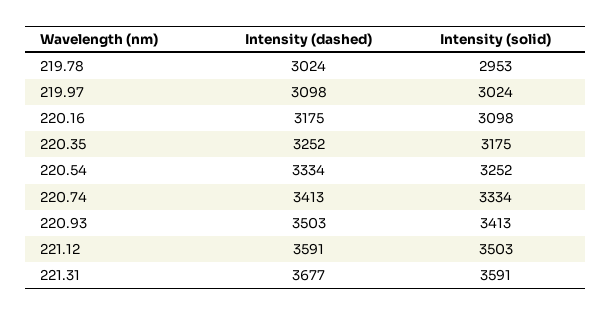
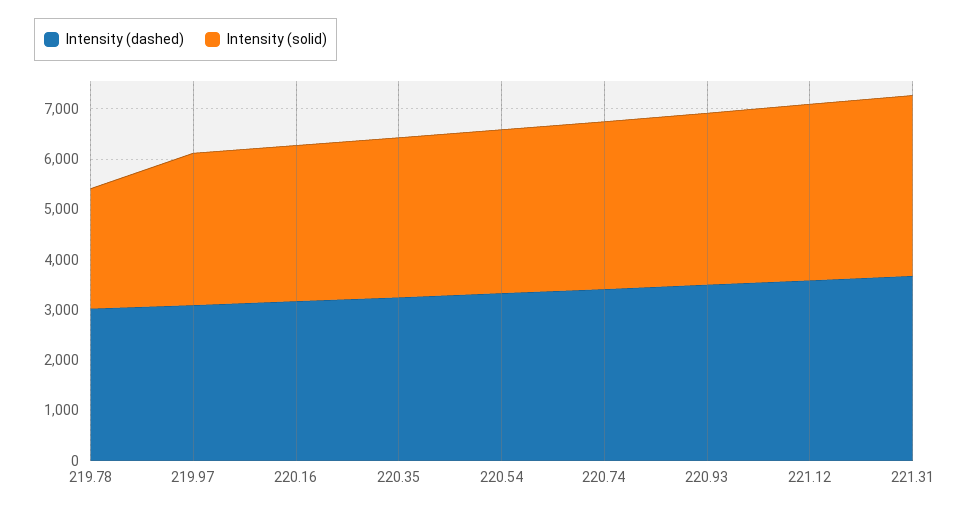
  {
    "Intensity (dashed)": {
      "219.78": 3024,
      "219.97": 3098,
      "220.16": 3175,
      "220.35": 3252,
      "220.54": 3334,
      "220.74": 3413,
      "220.93": 3503,
      "221.12": 3591,
      "221.31": 3677
    },
    "Intensity (solid)": {
-     "219.78": 2953,
+     "219.78": 2400,
      "219.97": 3024,
      "220.16": 3098,
      "220.35": 3175,
      "220.54": 3252,
      "220.74": 3334,
      "220.93": 3413,
      "221.12": 3503,
      "221.31": 3591
    }
  }

